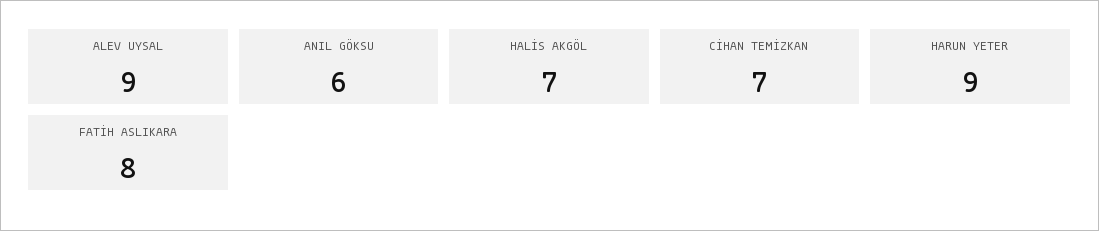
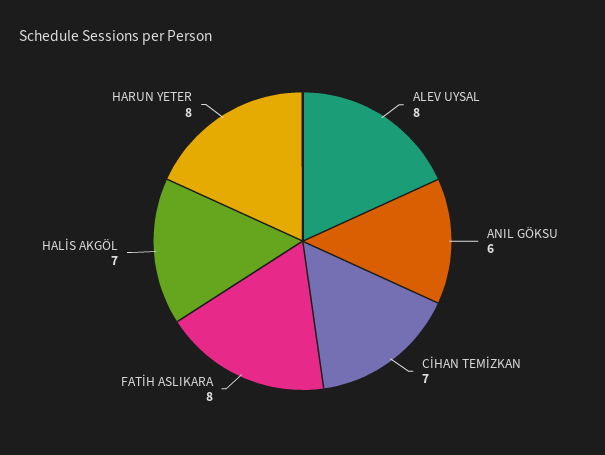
  {
-   "ALEV UYSAL": 9,
+   "ALEV UYSAL": 8,
    "ANIL GÖKSU": 6,
    "HALİS AKGÖL": 7,
    "CİHAN TEMİZKAN": 7,
-   "HARUN YETER": 9,
+   "HARUN YETER": 8,
    "FATİH ASLIKARA": 8
  }

